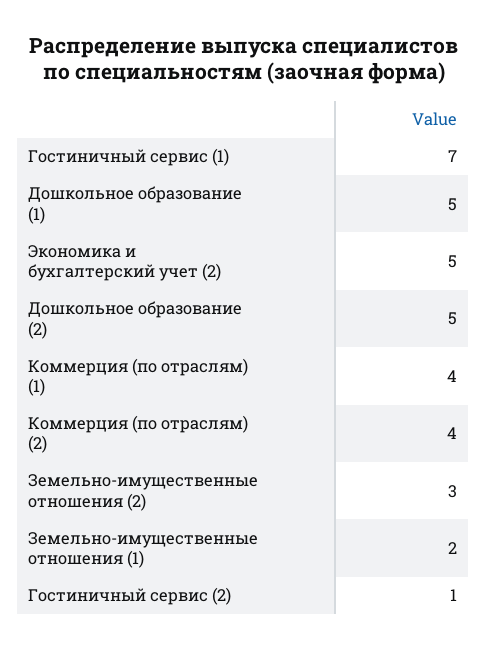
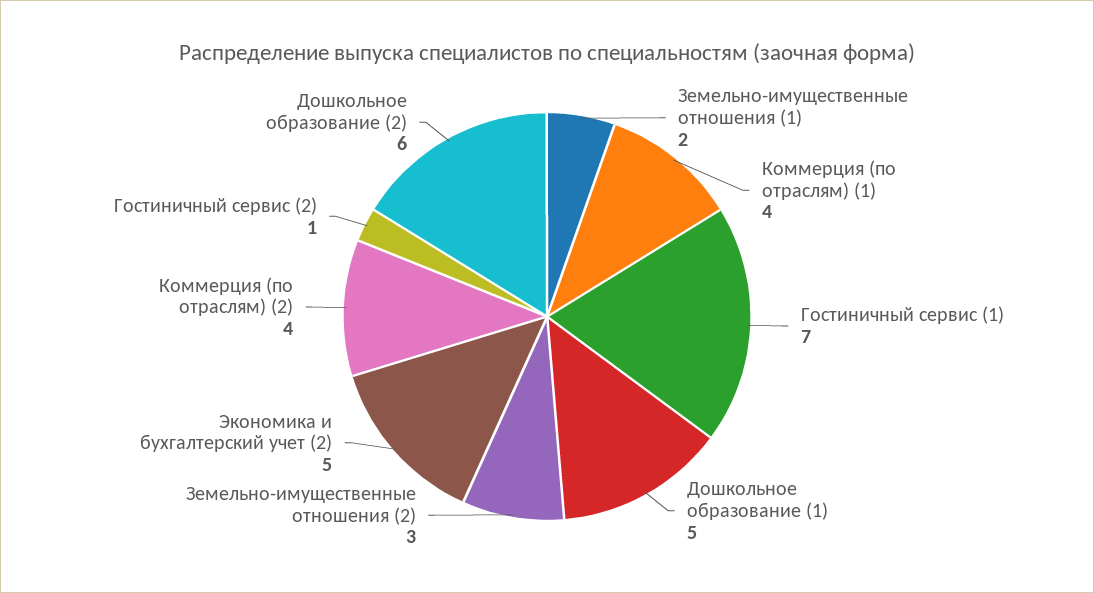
  {
    "Гостиничный сервис (1)": 7,
    "Дошкольное образование (1)": 5,
    "Экономика и бухгалтерский учет (2)": 5,
-   "Дошкольное образование (2)": 5,
+   "Дошкольное образование (2)": 6,
    "Коммерция (по отраслям) (1)": 4,
    "Коммерция (по отраслям) (2)": 4,
    "Земельно-имущественные отношения (2)": 3,
    "Земельно-имущественные отношения (1)": 2,
    "Гостиничный сервис (2)": 1
  }

